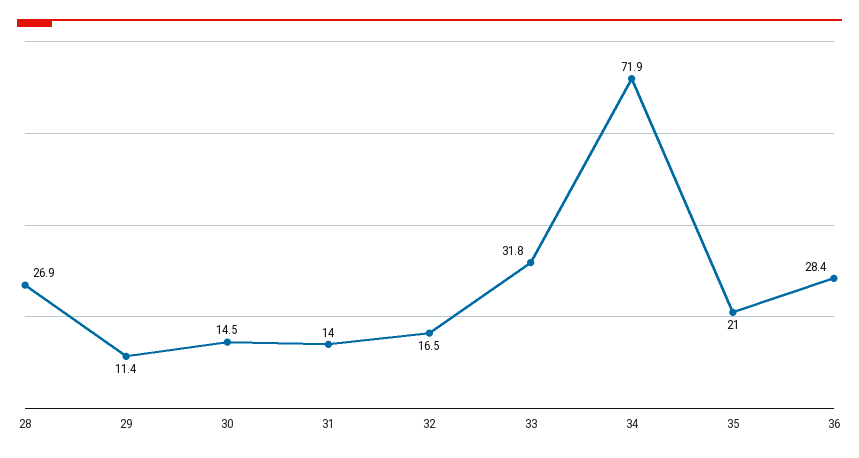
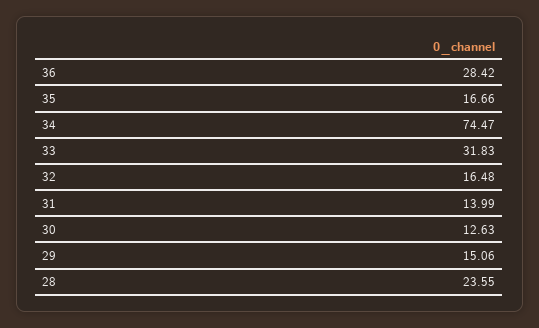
  {
-   "28": 26.9,
+   "28": 23.55,
-   "29": 11.4,
+   "29": 15.06,
-   "30": 14.5,
+   "30": 12.63,
    "31": 13.99,
    "32": 16.48,
    "33": 31.83,
-   "34": 71.9,
+   "34": 74.47,
-   "35": 21,
+   "35": 16.66,
    "36": 28.42
  }

